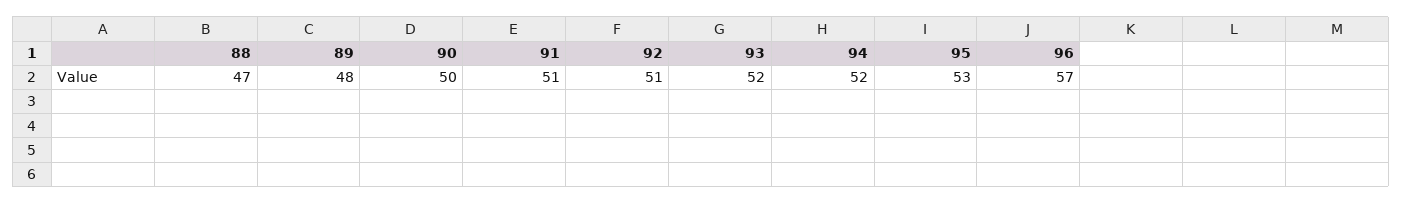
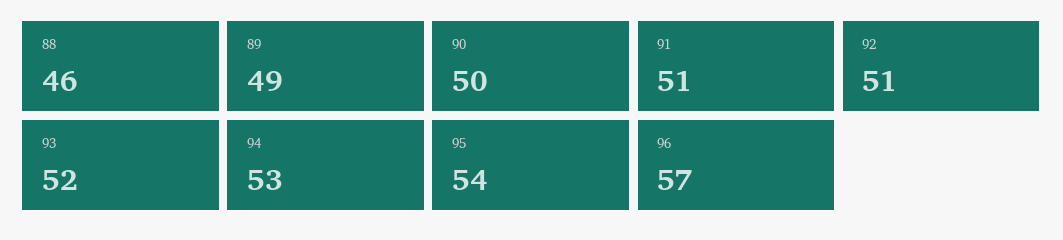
  {
-   "88": 47,
+   "88": 46,
-   "89": 48,
+   "89": 49,
    "90": 50,
    "91": 51,
    "92": 51,
    "93": 52,
-   "94": 52,
+   "94": 53,
-   "95": 53,
+   "95": 54,
    "96": 57
  }

